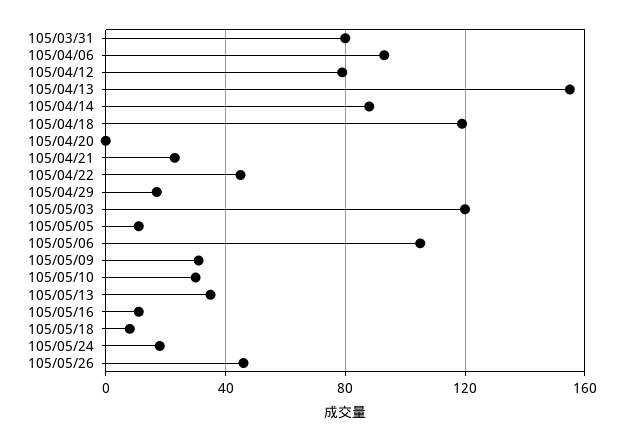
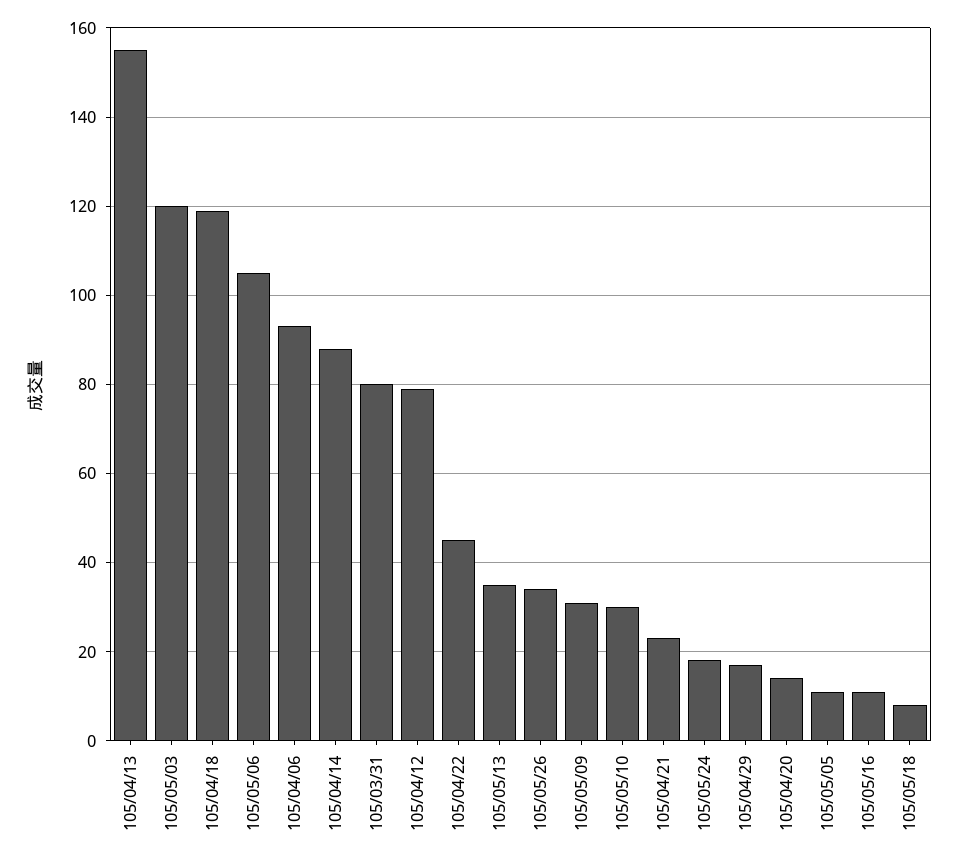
  {
    "105/03/31": 80,
    "105/04/06": 95,
    "105/04/12": 80,
    "105/04/13": 155,
    "105/04/14": 90,
    "105/04/18": 120,
-   "105/04/20": 0,
+   "105/04/20": 15,
    "105/04/21": 25,
    "105/04/22": 45,
    "105/04/29": 15,
    "105/05/03": 120,
    "105/05/05": 10,
    "105/05/06": 105,
    "105/05/09": 30,
    "105/05/10": 30,
    "105/05/13": 35,
    "105/05/16": 10,
    "105/05/18": 10,
    "105/05/24": 20,
-   "105/05/26": 45
+   "105/05/26": 35
  }

